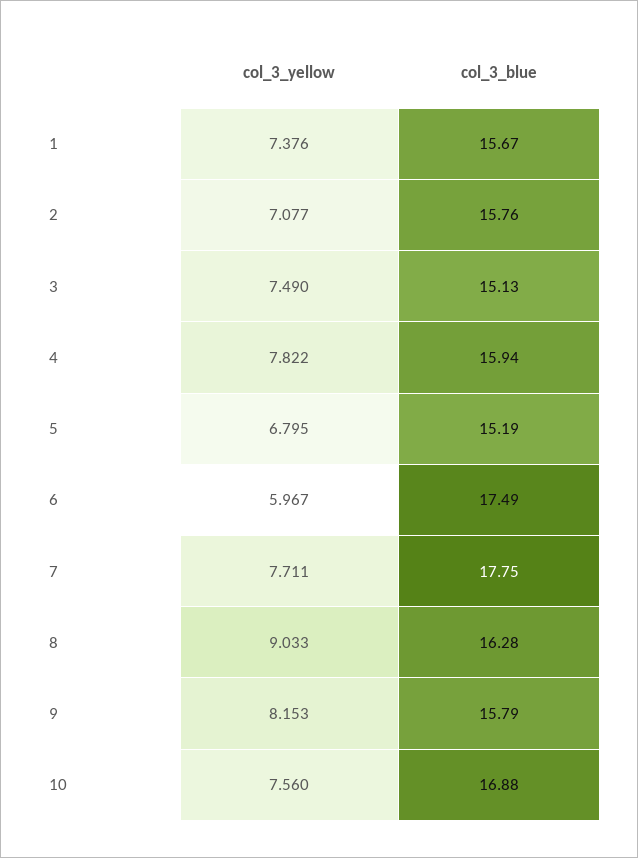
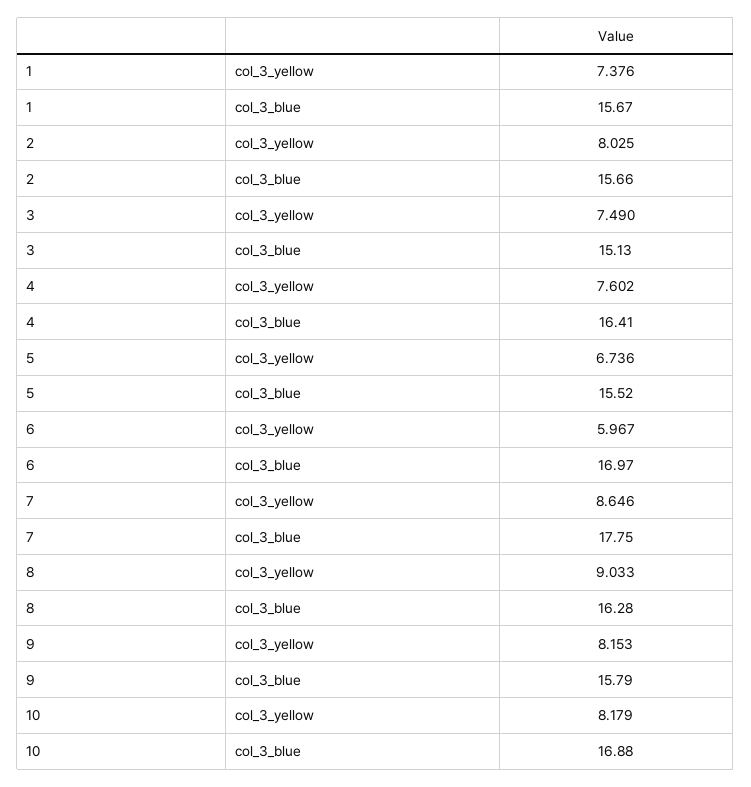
  {
    "col_3_yellow": {
      "1": 7.376,
-     "2": 7.077,
+     "2": 8.025,
      "3": 7.49,
-     "4": 7.822,
+     "4": 7.602,
-     "5": 6.795,
+     "5": 6.736,
      "6": 5.967,
-     "7": 7.711,
+     "7": 8.646,
      "8": 9.033,
      "9": 8.153,
-     "10": 7.56
+     "10": 8.179
    },
    "col_3_blue": {
      "1": 15.67,
-     "2": 15.76,
+     "2": 15.66,
      "3": 15.13,
-     "4": 15.94,
+     "4": 16.41,
-     "5": 15.19,
+     "5": 15.52,
-     "6": 17.49,
+     "6": 16.97,
      "7": 17.75,
      "8": 16.28,
      "9": 15.79,
      "10": 16.88
    }
  }

